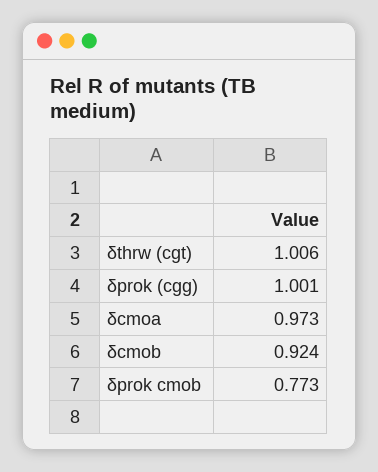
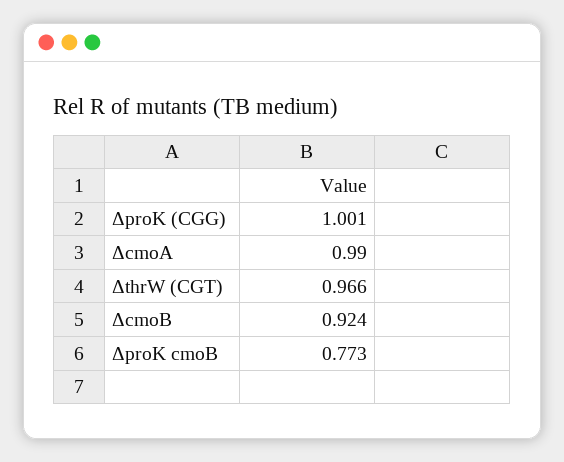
  {
-   "δthrw (cgt)": 1.006,
+   "δthrw (cgt)": 0.966,
    "δprok (cgg)": 1.001,
-   "δcmoa": 0.973,
+   "δcmoa": 0.99,
    "δcmob": 0.924,
    "δprok cmob": 0.773
  }

